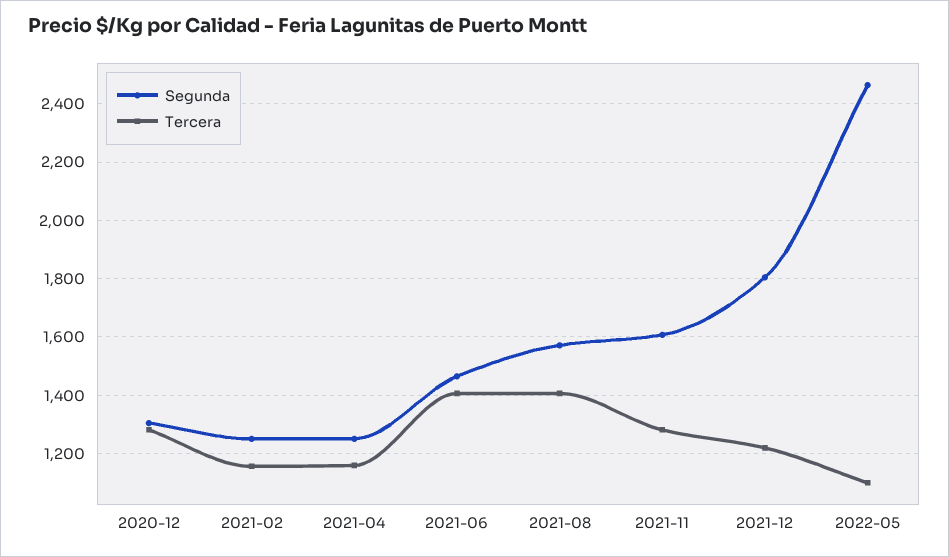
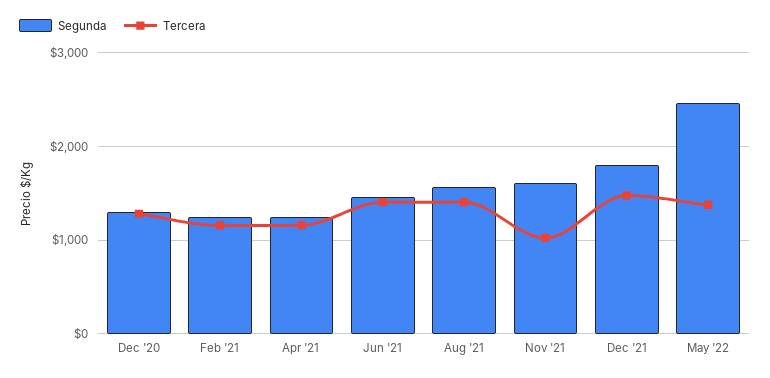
  {
    "Segunda": {
      "2020-12": 1300,
      "2021-02": 1250,
      "2021-04": 1250,
      "2021-06": 1475,
      "2021-08": 1575,
      "2021-11": 1600,
      "2021-12": 1800,
      "2022-05": 2475
    },
    "Tercera": {
      "2020-12": 1275,
      "2021-02": 1150,
      "2021-04": 1150,
      "2021-06": 1400,
      "2021-08": 1400,
-     "2021-11": 1275,
+     "2021-11": 1000,
-     "2021-12": 1225,
+     "2021-12": 1500,
-     "2022-05": 1100
+     "2022-05": 1400
    }
  }

